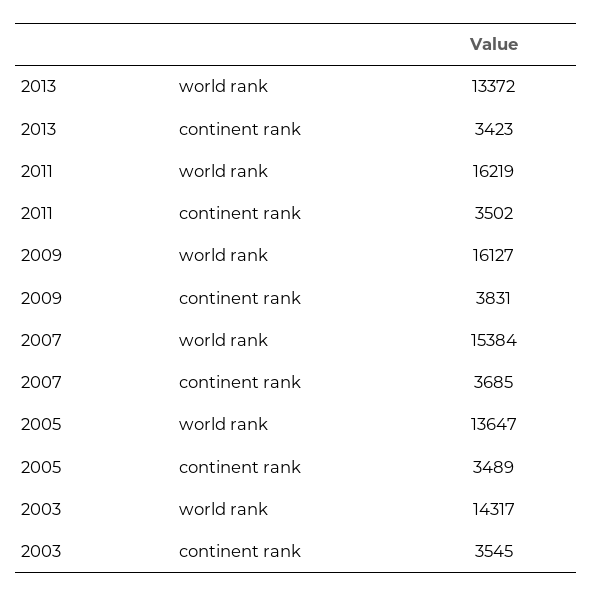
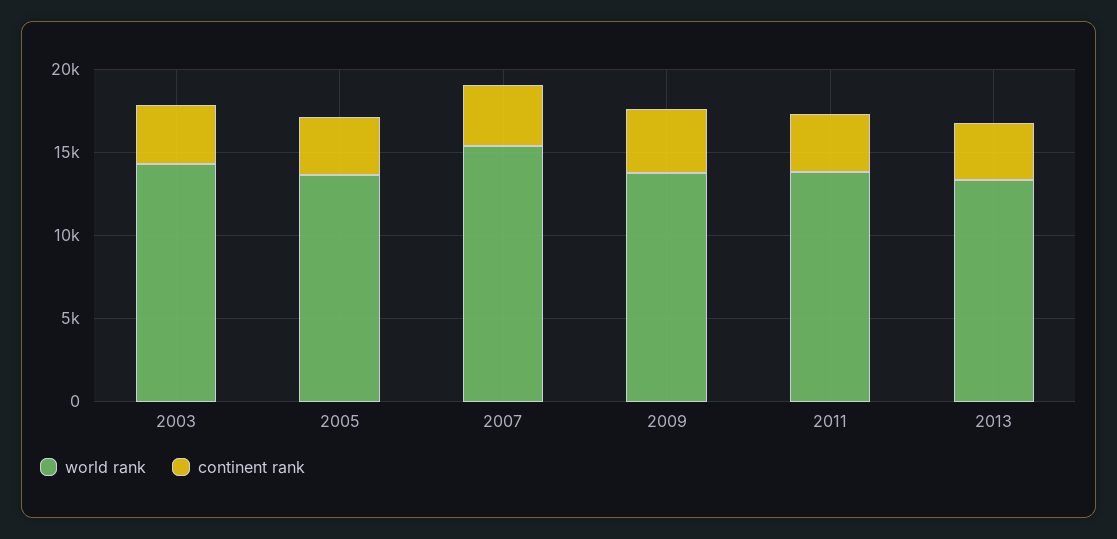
  {
    "world rank": {
      "2013": 13372,
-     "2011": 16219,
+     "2011": 14000,
-     "2009": 16127,
+     "2009": 14000,
      "2007": 15384,
      "2005": 13647,
      "2003": 14317
    },
    "continent rank": {
      "2013": 3423,
      "2011": 3502,
      "2009": 3831,
      "2007": 3685,
      "2005": 3489,
      "2003": 3545
    }
  }

